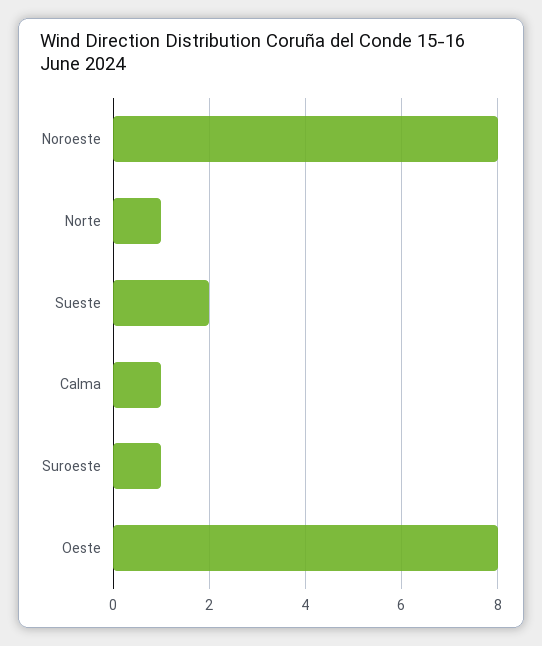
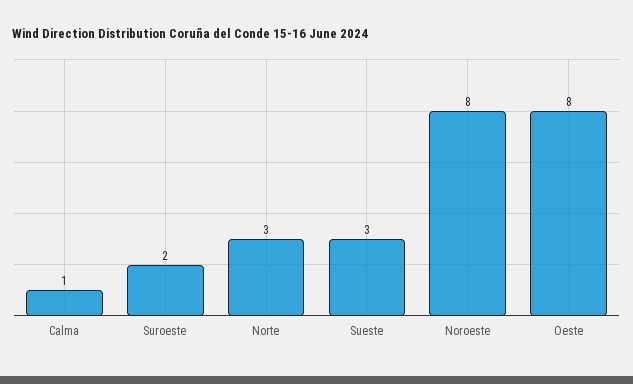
  {
    "Noroeste": 8,
-   "Norte": 1,
+   "Norte": 3,
-   "Sueste": 2,
+   "Sueste": 3,
    "Calma": 1,
-   "Suroeste": 1,
+   "Suroeste": 2,
    "Oeste": 8
  }

